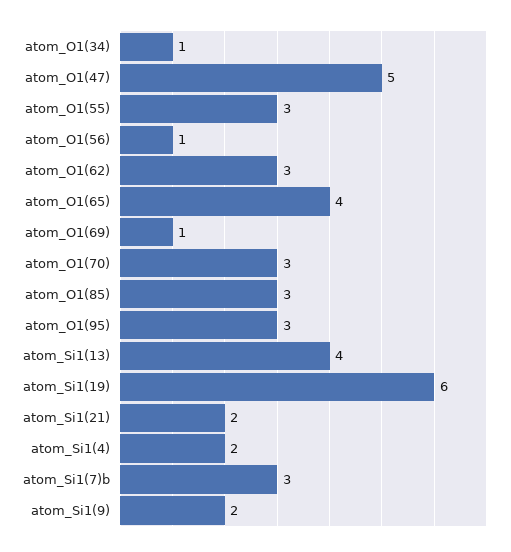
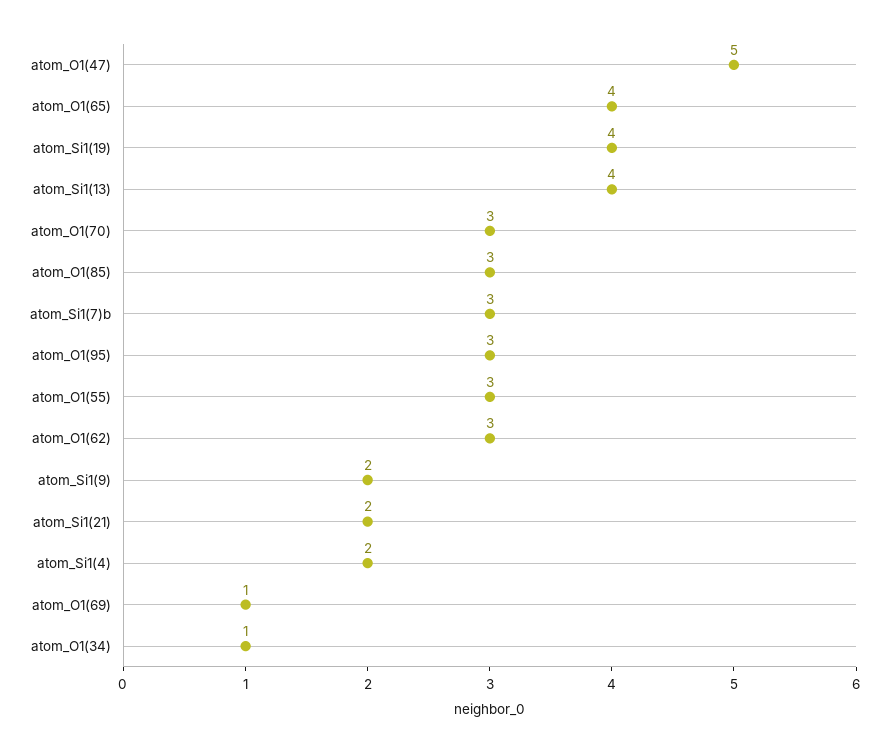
  {
    "atom_O1(34)": 1,
    "atom_O1(47)": 5,
    "atom_O1(55)": 3,
-   "atom_O1(56)": 1,
    "atom_O1(62)": 3,
    "atom_O1(65)": 4,
    "atom_O1(69)": 1,
    "atom_O1(70)": 3,
    "atom_O1(85)": 3,
    "atom_O1(95)": 3,
    "atom_Si1(13)": 4,
-   "atom_Si1(19)": 6,
+   "atom_Si1(19)": 4,
    "atom_Si1(21)": 2,
    "atom_Si1(4)": 2,
    "atom_Si1(7)b": 3,
    "atom_Si1(9)": 2
  }

